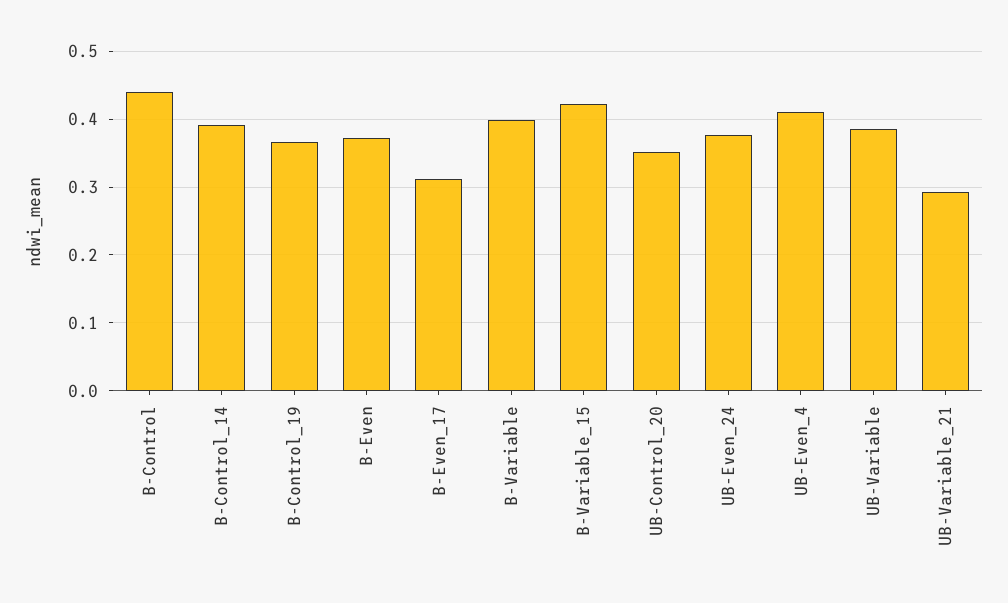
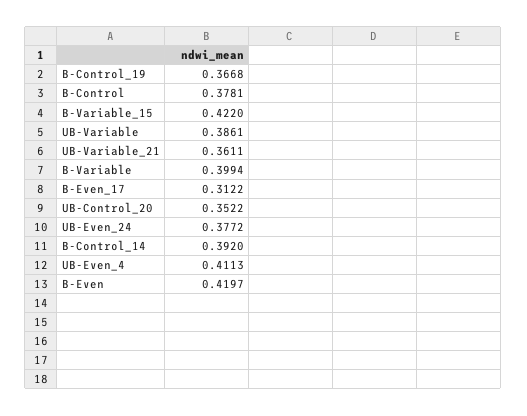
  {
-   "B-Control": 0.44,
+   "B-Control": 0.3781,
    "B-Control_14": 0.392,
    "B-Control_19": 0.3668,
-   "B-Even": 0.37,
+   "B-Even": 0.4197,
    "B-Even_17": 0.3122,
    "B-Variable": 0.3994,
    "B-Variable_15": 0.422,
    "UB-Control_20": 0.3522,
    "UB-Even_24": 0.3772,
    "UB-Even_4": 0.4113,
    "UB-Variable": 0.3861,
-   "UB-Variable_21": 0.29
+   "UB-Variable_21": 0.3611
  }

